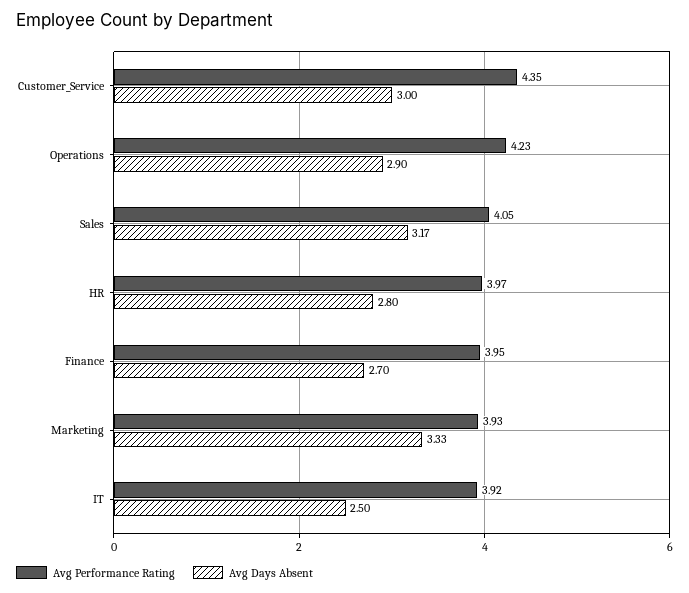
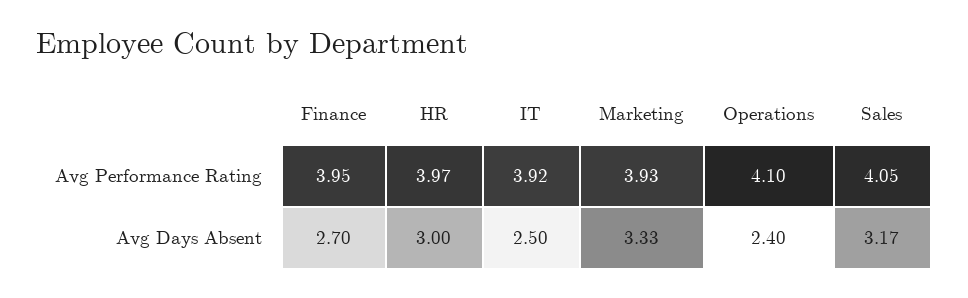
  {
    "Avg Performance Rating": {
-     "Customer_Service": 4.35,
-     "Operations": 4.23,
+     "Operations": 4.1,
      "Sales": 4.05,
      "HR": 3.97,
      "Finance": 3.95,
      "Marketing": 3.93,
      "IT": 3.92
    },
    "Avg Days Absent": {
-     "Customer_Service": 3,
-     "Operations": 2.9,
+     "Operations": 2.4,
      "Sales": 3.17,
-     "HR": 2.8,
+     "HR": 3,
      "Finance": 2.7,
      "Marketing": 3.33,
      "IT": 2.5
    }
  }

